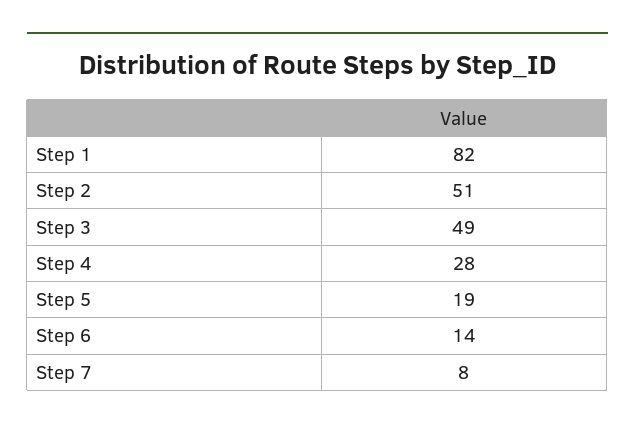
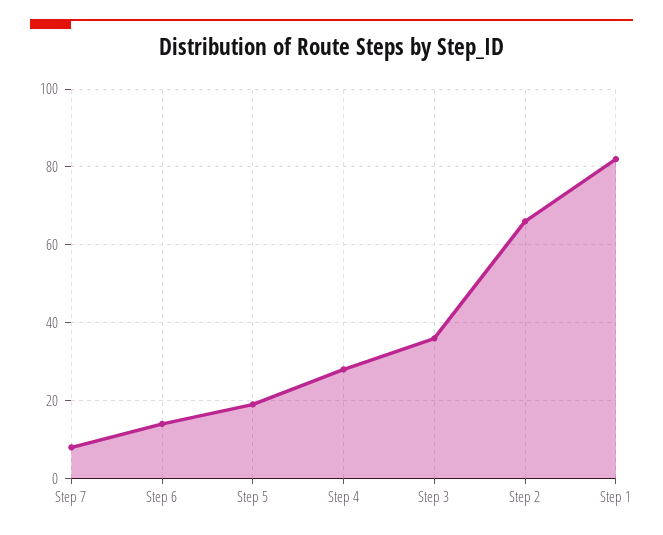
  {
    "Step 1": 82,
-   "Step 2": 51,
+   "Step 2": 65,
-   "Step 3": 49,
+   "Step 3": 35,
    "Step 4": 28,
    "Step 5": 19,
    "Step 6": 14,
    "Step 7": 8
  }

